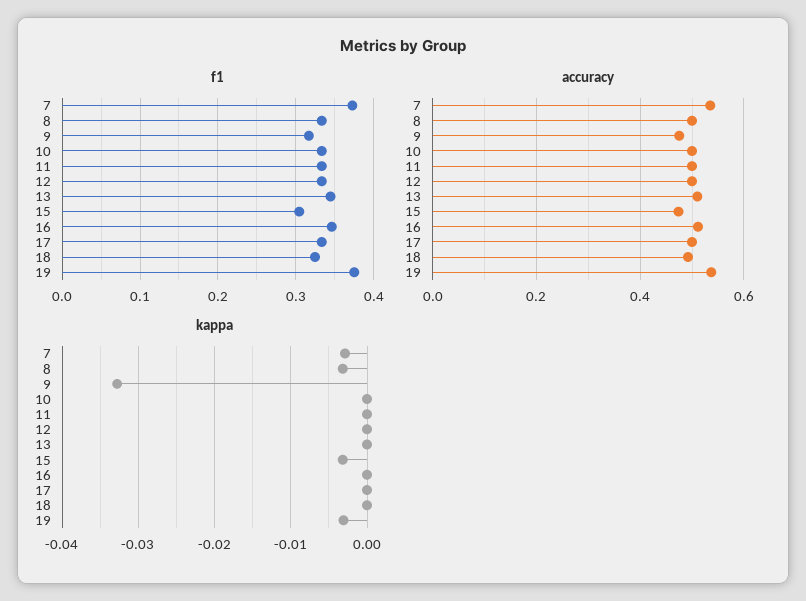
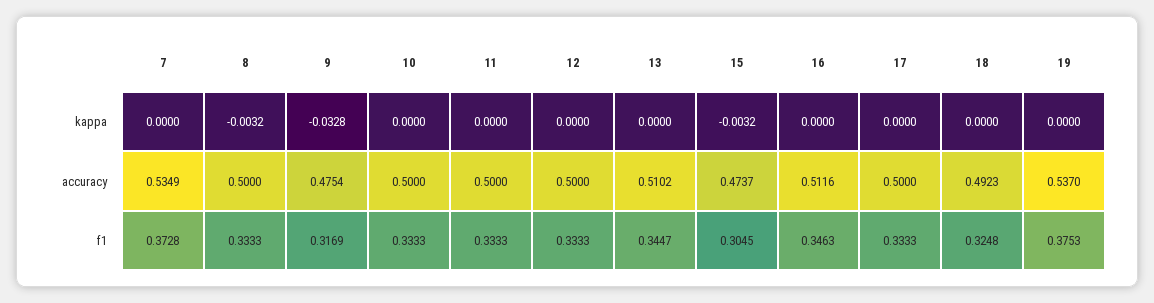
  {
    "f1": {
      "7": 0.3728,
      "8": 0.3333,
      "9": 0.3169,
      "10": 0.3333,
      "11": 0.3333,
      "12": 0.3333,
      "13": 0.3447,
      "15": 0.3045,
      "16": 0.3463,
      "17": 0.3333,
      "18": 0.3248,
      "19": 0.3753
    },
    "accuracy": {
      "7": 0.5349,
      "8": 0.5,
      "9": 0.4754,
      "10": 0.5,
      "11": 0.5,
      "12": 0.5,
      "13": 0.5102,
      "15": 0.4737,
      "16": 0.5116,
      "17": 0.5,
      "18": 0.4923,
      "19": 0.537
    },
    "kappa": {
-     "7": -0.003,
+     "7": 0,
      "8": -0.0032,
      "9": -0.0328,
      "10": 0,
      "11": 0,
      "12": 0,
      "13": 0,
      "15": -0.0032,
      "16": 0,
      "17": 0,
      "18": 0,
-     "19": -0.003
+     "19": 0
    }
  }

